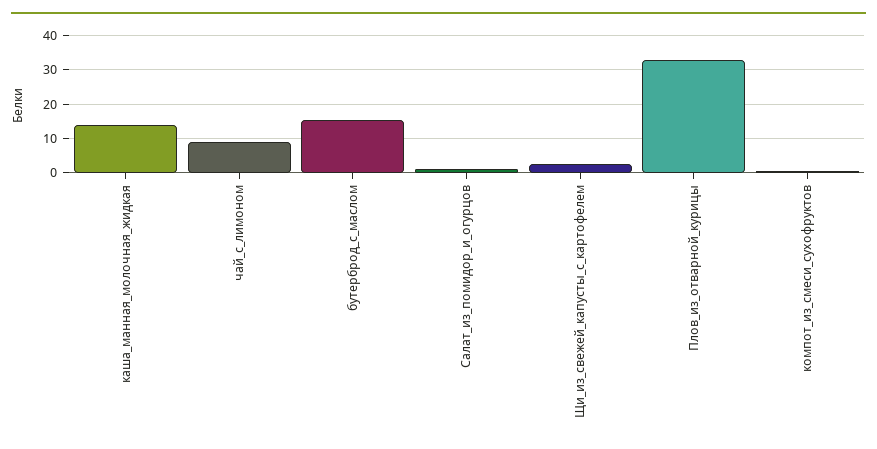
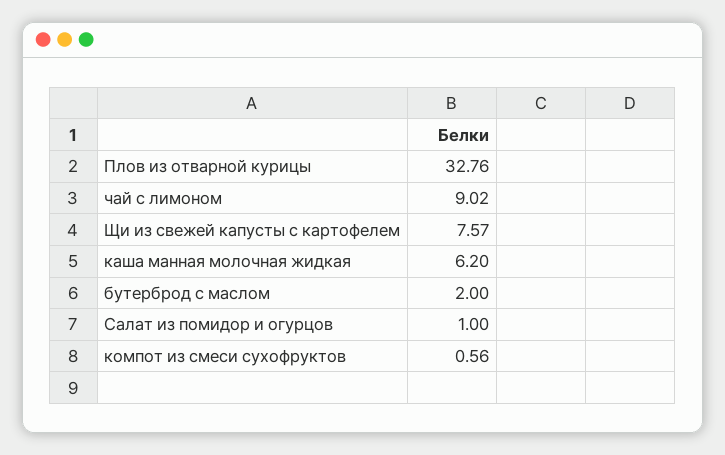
  {
-   "каша_манная_молочная_жидкая": 14,
+   "каша_манная_молочная_жидкая": 6.2,
    "чай_с_лимоном": 9.02,
-   "бутерброд_с_маслом": 16,
+   "бутерброд_с_маслом": 2,
    "Салат_из_помидор_и_огурцов": 1,
-   "Щи_из_свежей_капусты_с_картофелем": 2,
+   "Щи_из_свежей_капусты_с_картофелем": 7.57,
    "Плов_из_отварной_курицы": 32.76,
    "компот_из_смеси_сухофруктов": 0.56
  }

